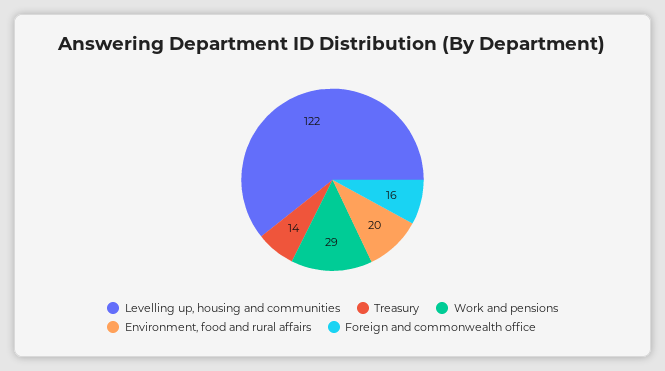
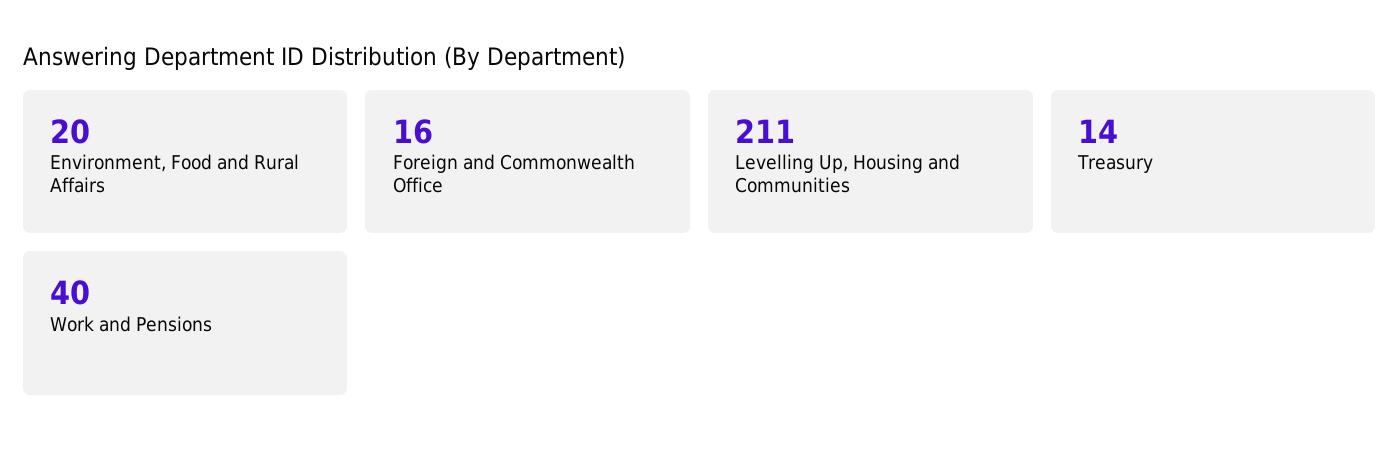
  {
-   "Levelling up, housing and communities": 122,
+   "Levelling up, housing and communities": 211,
    "Treasury": 14,
-   "Work and pensions": 29,
+   "Work and pensions": 40,
    "Environment, food and rural affairs": 20,
    "Foreign and commonwealth office": 16
  }

